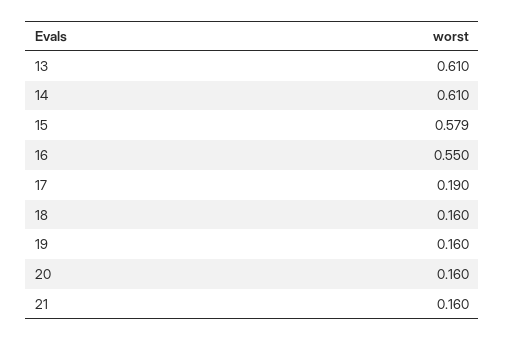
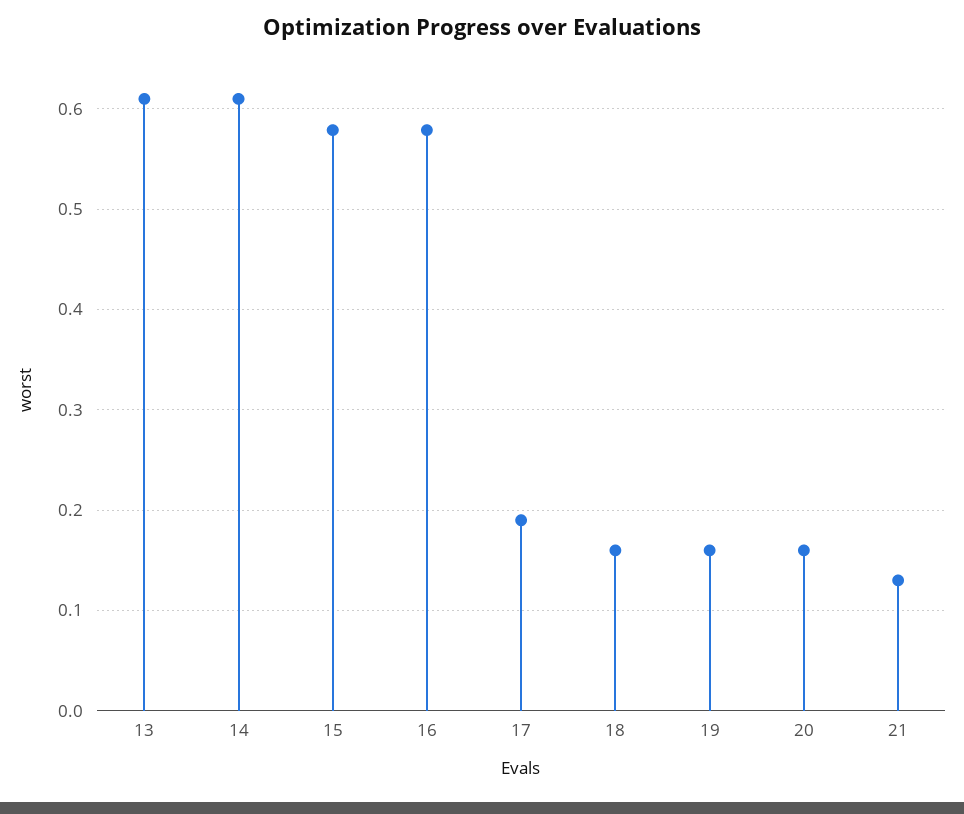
  {
    "13": 0.61,
    "14": 0.61,
    "15": 0.579,
-   "16": 0.55,
+   "16": 0.58,
    "17": 0.19,
    "18": 0.16,
    "19": 0.16,
    "20": 0.16,
-   "21": 0.16
+   "21": 0.13
  }

